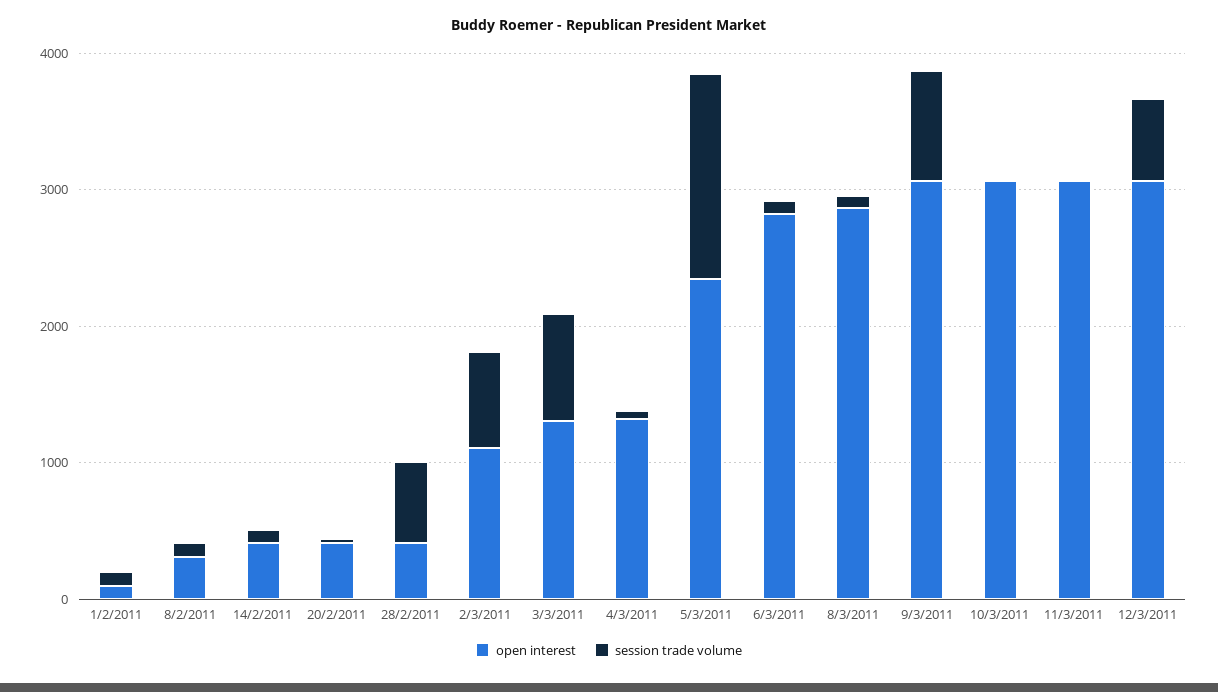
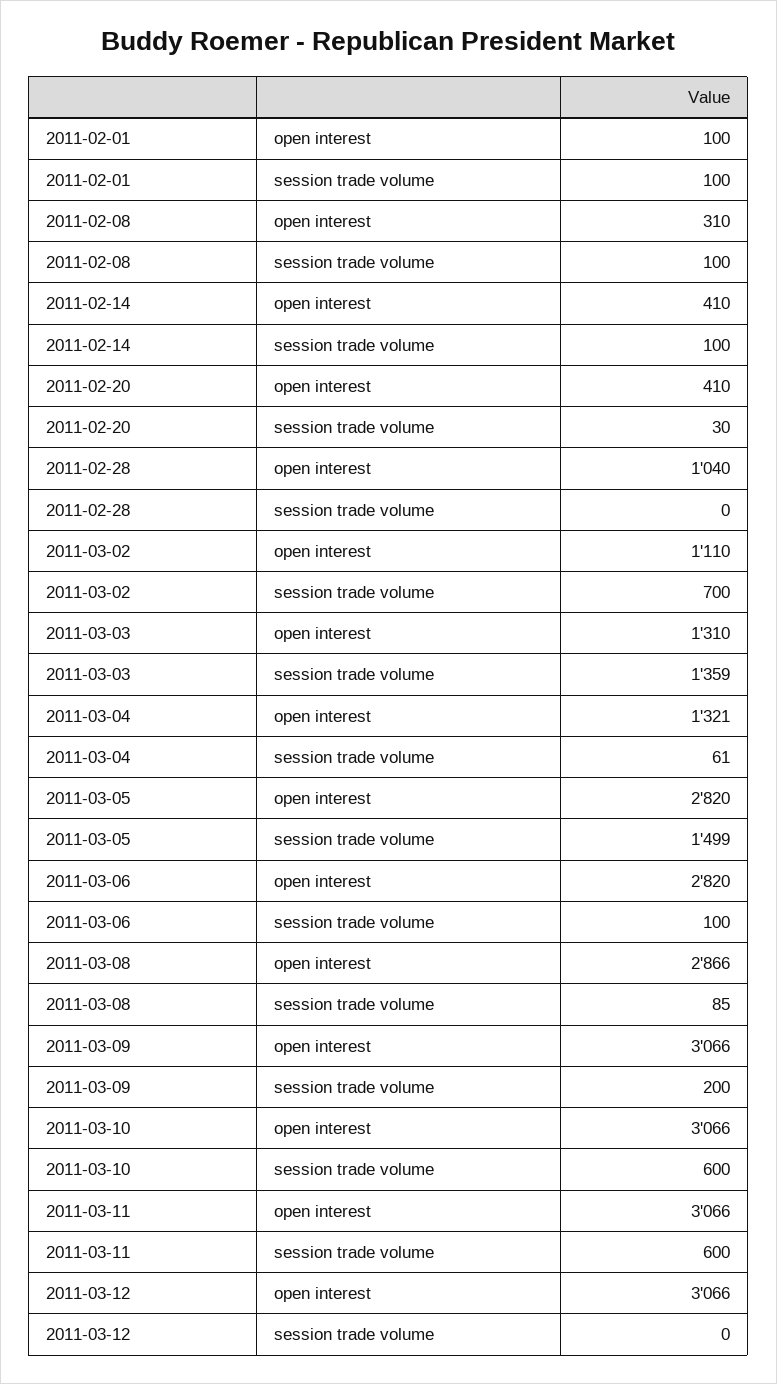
  {
    "open interest": {
      "1/2/2011": 100,
      "8/2/2011": 310,
      "14/2/2011": 410,
      "20/2/2011": 410,
-     "28/2/2011": 400,
+     "28/2/2011": 1040,
      "2/3/2011": 1110,
      "3/3/2011": 1310,
      "4/3/2011": 1321,
-     "5/3/2011": 2400,
+     "5/3/2011": 2820,
      "6/3/2011": 2820,
      "8/3/2011": 2866,
      "9/3/2011": 3066,
      "10/3/2011": 3066,
      "11/3/2011": 3066,
      "12/3/2011": 3066
    },
    "session trade volume": {
      "1/2/2011": 100,
      "8/2/2011": 100,
      "14/2/2011": 100,
      "20/2/2011": 30,
-     "28/2/2011": 600,
+     "28/2/2011": 0,
      "2/3/2011": 700,
-     "3/3/2011": 800,
+     "3/3/2011": 1359,
      "4/3/2011": 61,
      "5/3/2011": 1499,
      "6/3/2011": 100,
      "8/3/2011": 85,
-     "9/3/2011": 800,
+     "9/3/2011": 200,
-     "10/3/2011": 0,
+     "10/3/2011": 600,
-     "11/3/2011": 0,
+     "11/3/2011": 600,
-     "12/3/2011": 600
+     "12/3/2011": 0
    }
  }

